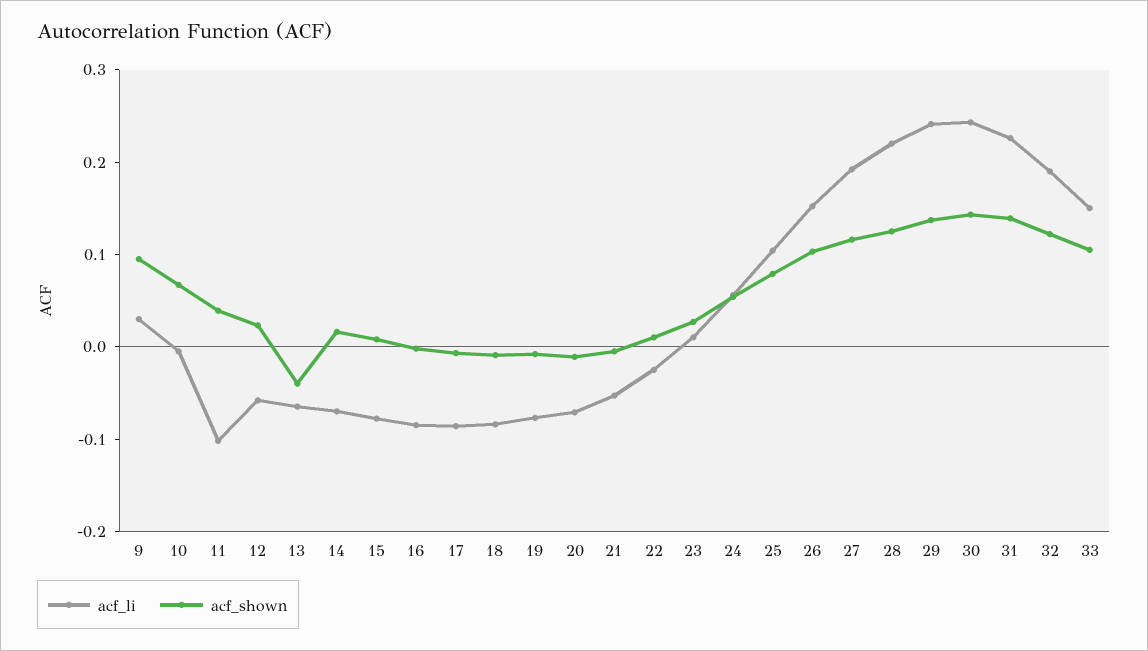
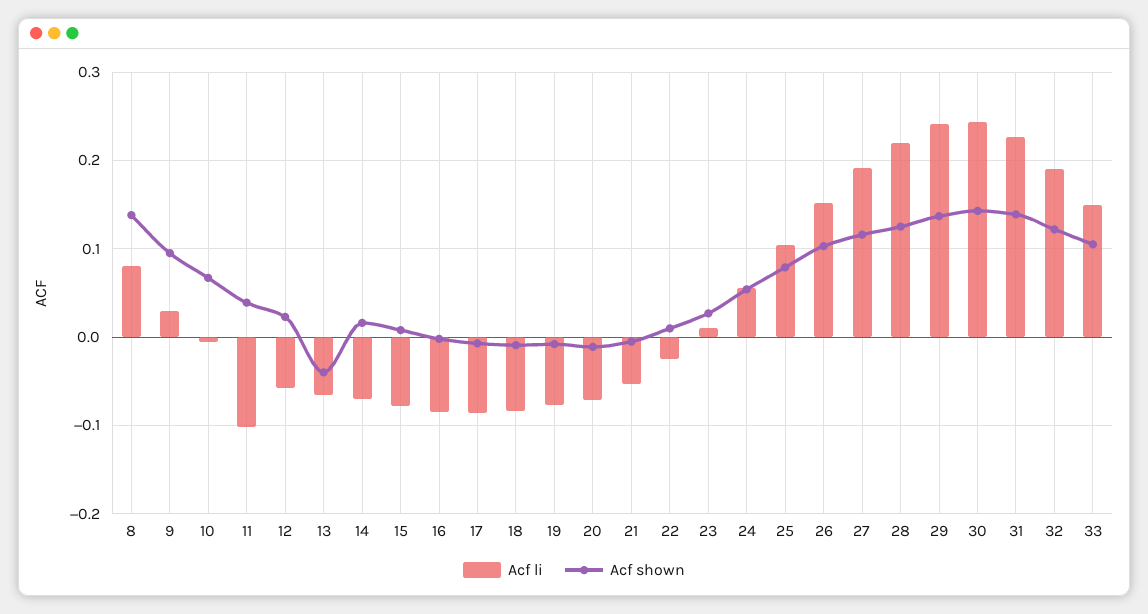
  {
    "acf_li": {
      "9": 0.03,
      "10": -0.01,
      "11": -0.1,
      "12": -0.06,
      "13": -0.07,
      "14": -0.07,
      "15": -0.08,
      "16": -0.09,
      "17": -0.09,
      "18": -0.08,
      "19": -0.08,
      "20": -0.07,
      "21": -0.05,
      "22": -0.03,
      "23": 0.01,
      "24": 0.06,
      "25": 0.1,
      "26": 0.15,
      "27": 0.19,
      "28": 0.22,
      "29": 0.24,
      "30": 0.24,
      "31": 0.23,
      "32": 0.19,
-     "33": 0.15
+     "33": 0.15,
+     "8": 0.08
    },
    "acf_shown": {
      "9": 0.1,
      "10": 0.07,
      "11": 0.04,
      "12": 0.02,
      "13": -0.04,
      "14": 0.02,
      "15": 0.01,
      "16": 0,
      "17": -0.01,
      "18": -0.01,
      "19": -0.01,
      "20": -0.01,
      "21": -0.01,
      "22": 0.01,
      "23": 0.03,
      "24": 0.05,
      "25": 0.08,
      "26": 0.1,
      "27": 0.12,
      "28": 0.13,
      "29": 0.14,
      "30": 0.14,
      "31": 0.14,
      "32": 0.12,
-     "33": 0.11
+     "33": 0.11,
+     "8": 0.14
    }
  }

